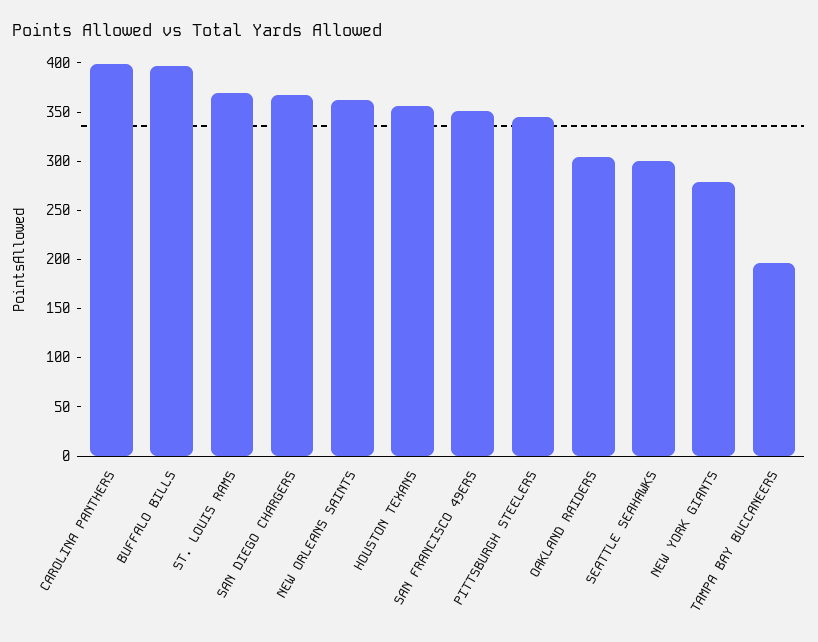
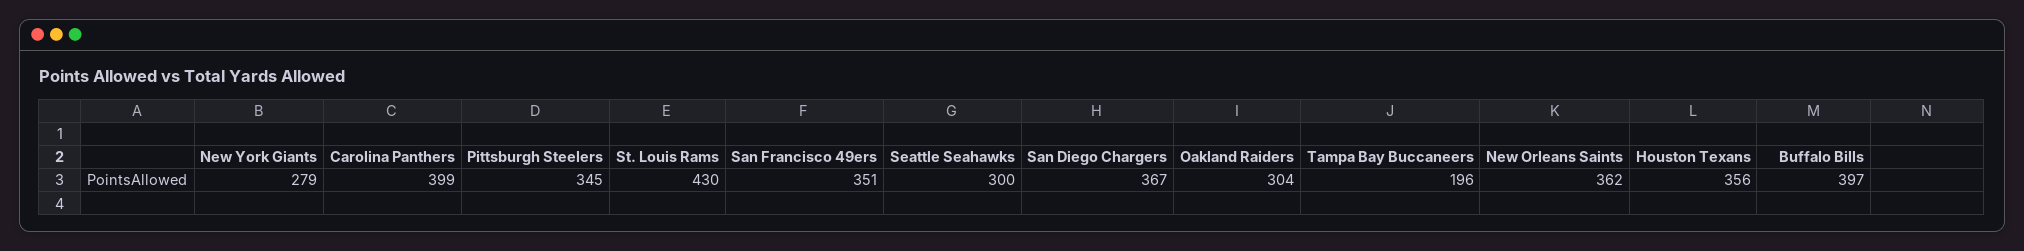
  {
    "CAROLINA PANTHERS": 399,
    "BUFFALO BILLS": 397,
-   "ST. LOUIS RAMS": 370,
+   "ST. LOUIS RAMS": 430,
    "SAN DIEGO CHARGERS": 367,
    "NEW ORLEANS SAINTS": 362,
    "HOUSTON TEXANS": 356,
    "SAN FRANCISCO 49ERS": 351,
    "PITTSBURGH STEELERS": 345,
    "OAKLAND RAIDERS": 304,
    "SEATTLE SEAHAWKS": 300,
    "NEW YORK GIANTS": 279,
    "TAMPA BAY BUCCANEERS": 196
  }

